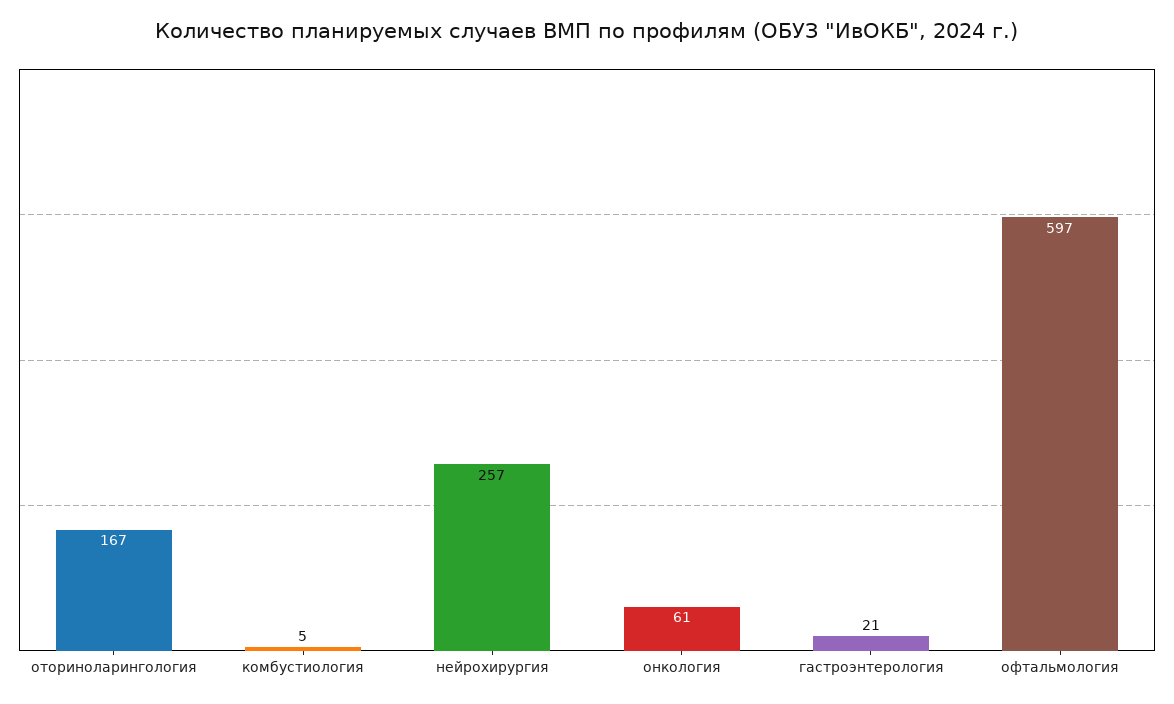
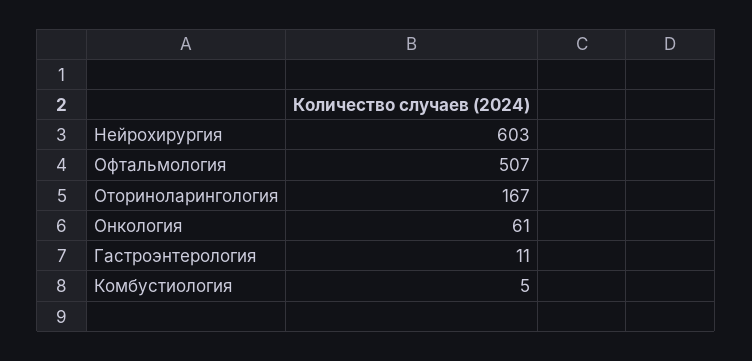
  {
    "оториноларингология": 167,
    "комбустиология": 5,
-   "нейрохирургия": 257,
+   "нейрохирургия": 603,
    "онкология": 61,
-   "гастроэнтерология": 21,
+   "гастроэнтерология": 11,
-   "офтальмология": 597
+   "офтальмология": 507
  }

